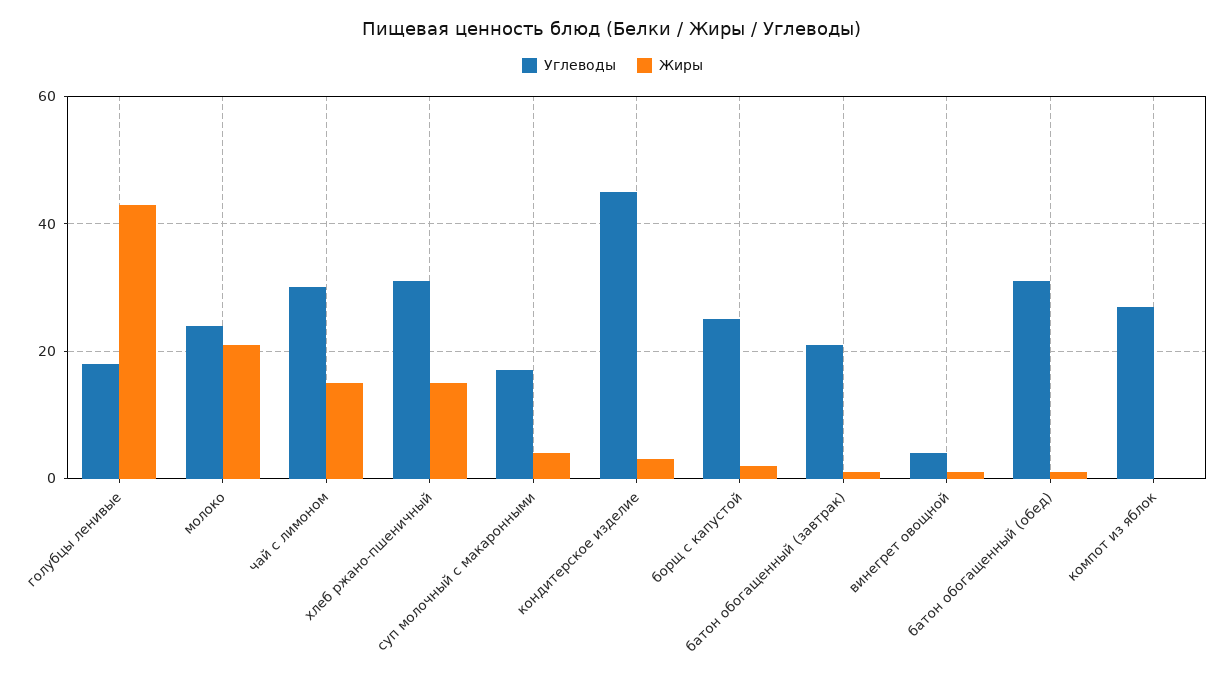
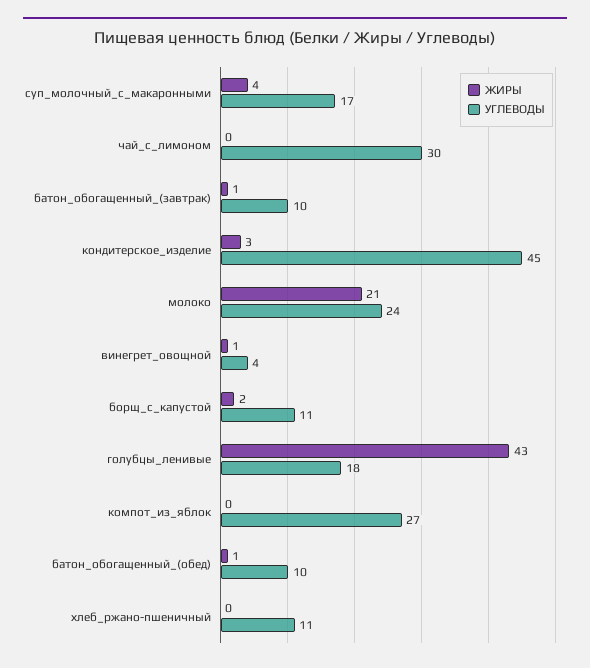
  {
    "Углеводы": {
      "голубцы ленивые": 18,
      "молоко": 24,
      "чай с лимоном": 30,
-     "хлеб ржано-пшеничный": 30,
+     "хлеб ржано-пшеничный": 11,
      "суп молочный с макаронными": 17,
      "кондитерское изделие": 45,
-     "борщ с капустой": 25,
+     "борщ с капустой": 11,
-     "батон обогащенный (завтрак)": 20,
+     "батон обогащенный (завтрак)": 10,
      "винегрет овощной": 4,
-     "батон обогащенный (обед)": 30,
+     "батон обогащенный (обед)": 10,
      "компот из яблок": 27
    },
    "Жиры": {
      "голубцы ленивые": 43,
      "молоко": 21,
-     "чай с лимоном": 15,
+     "чай с лимоном": 0,
-     "хлеб ржано-пшеничный": 15,
+     "хлеб ржано-пшеничный": 0,
      "суп молочный с макаронными": 4,
      "кондитерское изделие": 3,
      "борщ с капустой": 2,
      "батон обогащенный (завтрак)": 1,
      "винегрет овощной": 1,
      "батон обогащенный (обед)": 1,
      "компот из яблок": 0
    }
  }

